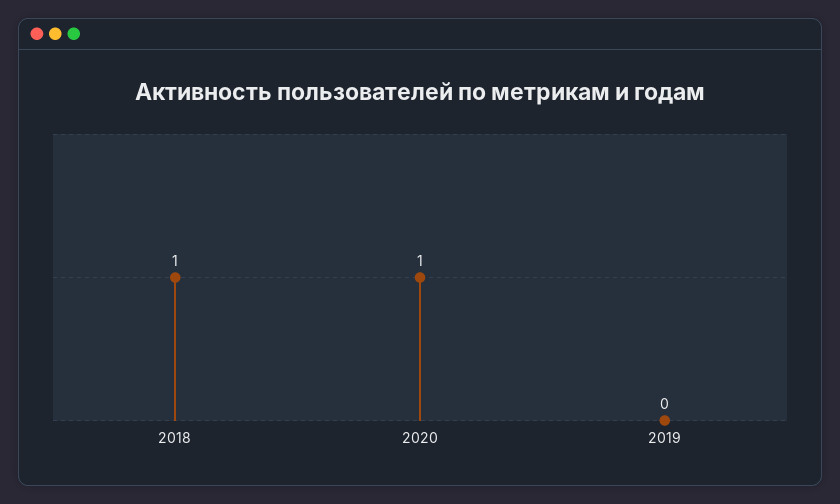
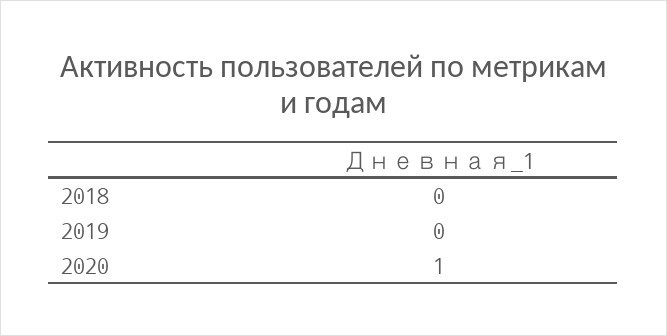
  {
-   "2018": 1,
+   "2018": 0,
    "2020": 1,
    "2019": 0
  }

